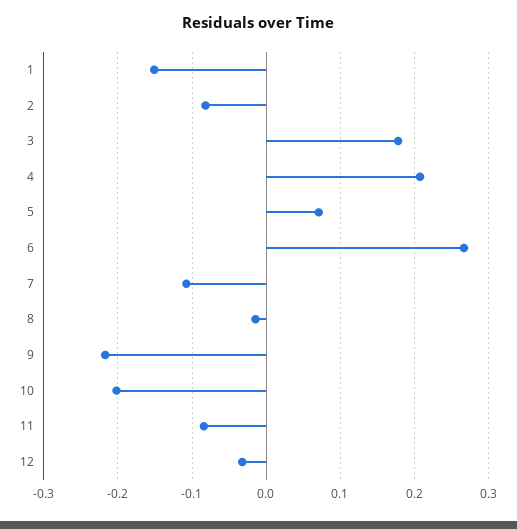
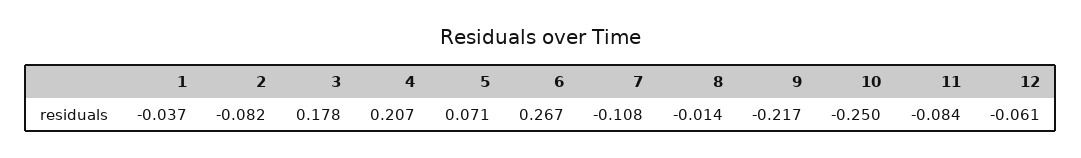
  {
-   "1": -0.15,
+   "1": -0.037,
    "2": -0.082,
    "3": 0.178,
    "4": 0.207,
    "5": 0.071,
    "6": 0.267,
    "7": -0.108,
    "8": -0.014,
    "9": -0.217,
-   "10": -0.2,
+   "10": -0.25,
    "11": -0.084,
-   "12": -0.03
+   "12": -0.061
  }

